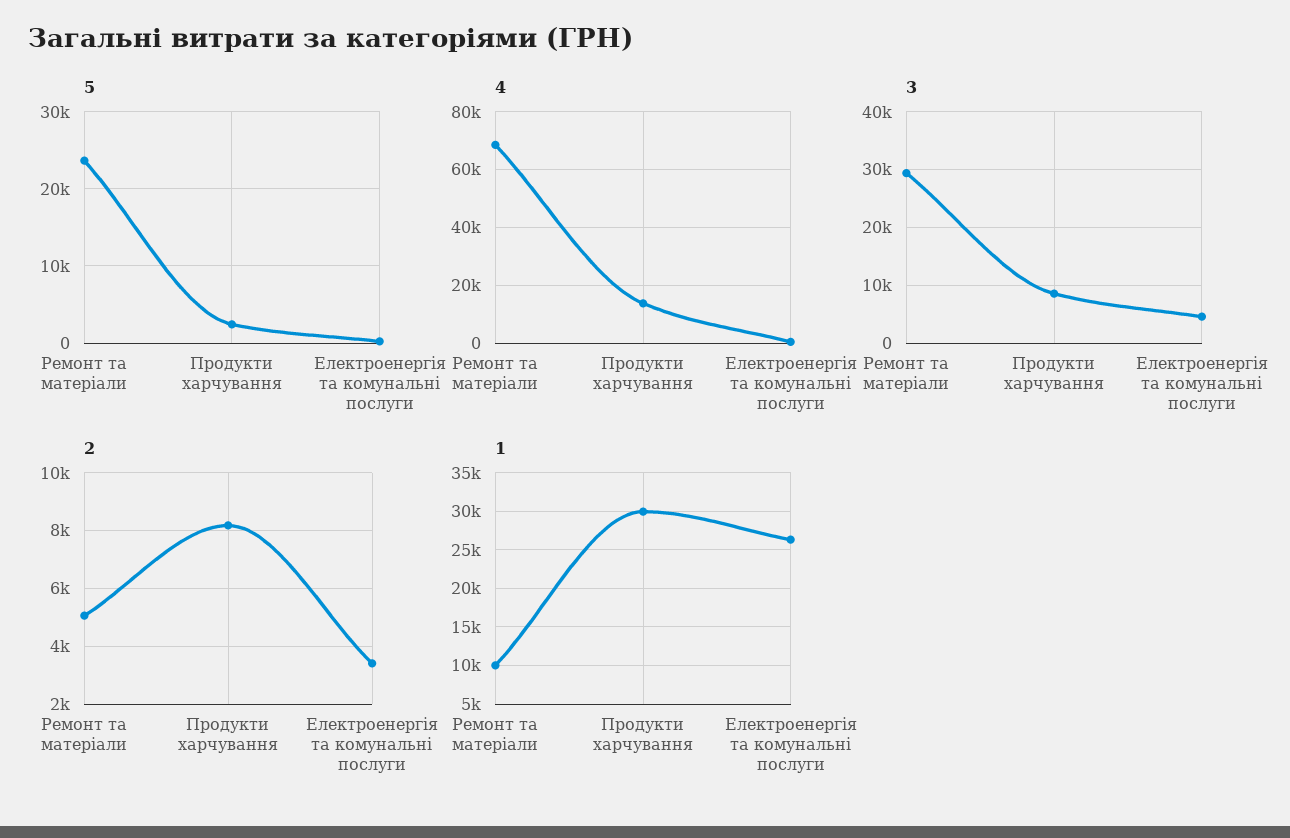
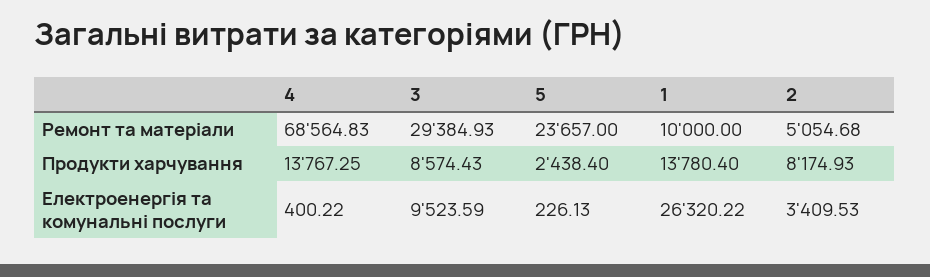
  {
    "5": {
      "Ремонт та матеріали": 23657,
      "Продукти харчування": 2438.4,
      "Електроенергія та комунальні послуги": 226.13
    },
    "4": {
      "Ремонт та матеріали": 68564.83,
      "Продукти харчування": 13767.25,
      "Електроенергія та комунальні послуги": 400.22
    },
    "3": {
      "Ремонт та матеріали": 29384.93,
      "Продукти харчування": 8574.43,
-     "Електроенергія та комунальні послуги": 4000
+     "Електроенергія та комунальні послуги": 9523.59
    },
    "2": {
      "Ремонт та матеріали": 5054.68,
      "Продукти харчування": 8174.93,
      "Електроенергія та комунальні послуги": 3409.53
    },
    "1": {
      "Ремонт та матеріали": 10000,
-     "Продукти харчування": 30000,
+     "Продукти харчування": 13780.4,
      "Електроенергія та комунальні послуги": 26320.22
    }
  }

